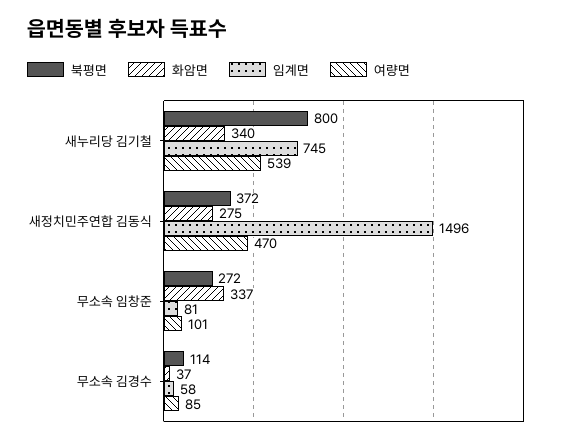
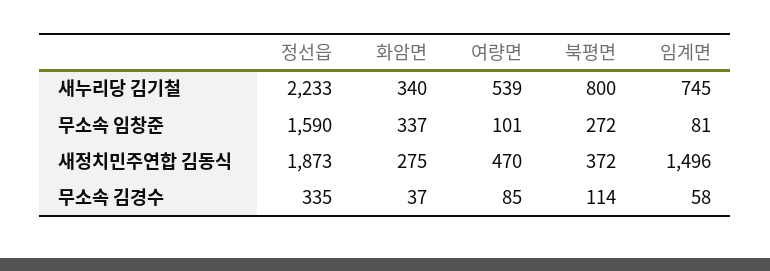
  {
    "북평면": {
      "새누리당 김기철": 800,
      "새정치민주연합 김동식": 372,
      "무소속 임창준": 272,
      "무소속 김경수": 114
    },
    "화암면": {
      "새누리당 김기철": 340,
      "새정치민주연합 김동식": 275,
      "무소속 임창준": 337,
      "무소속 김경수": 37
    },
    "임계면": {
      "새누리당 김기철": 745,
      "새정치민주연합 김동식": 1496,
      "무소속 임창준": 81,
      "무소속 김경수": 58
    },
    "여량면": {
      "새누리당 김기철": 539,
      "새정치민주연합 김동식": 470,
      "무소속 임창준": 101,
      "무소속 김경수": 85
-   }
+   },
+   "정선읍": {
+     "새누리당 김기철": 2233,
+     "무소속 임창준": 1590,
+     "새정치민주연합 김동식": 1873,
+     "무소속 김경수": 335
+   }
  }

